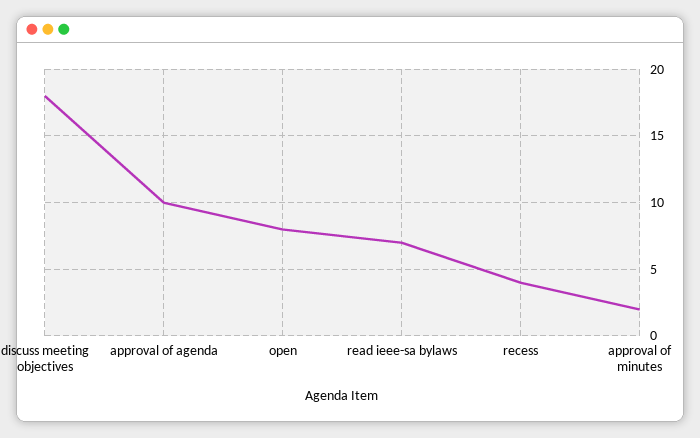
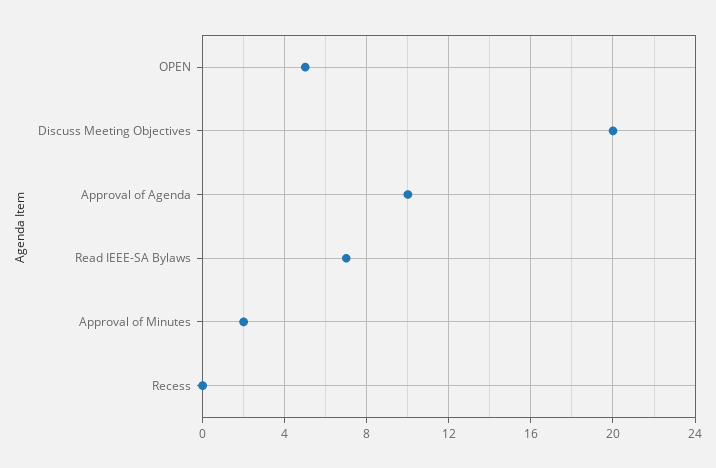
  {
-   "discuss meeting objectives": 18,
+   "discuss meeting objectives": 20,
    "approval of agenda": 10,
-   "open": 8,
+   "open": 5,
    "read ieee-sa bylaws": 7,
-   "recess": 4,
+   "recess": 0,
    "approval of minutes": 2
  }

